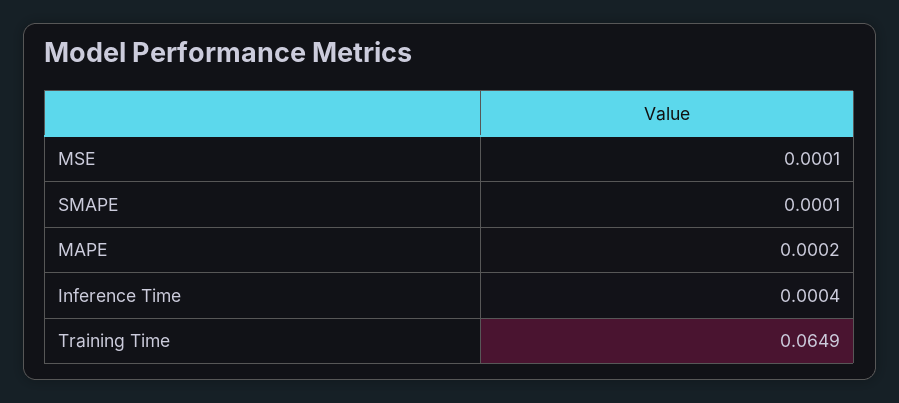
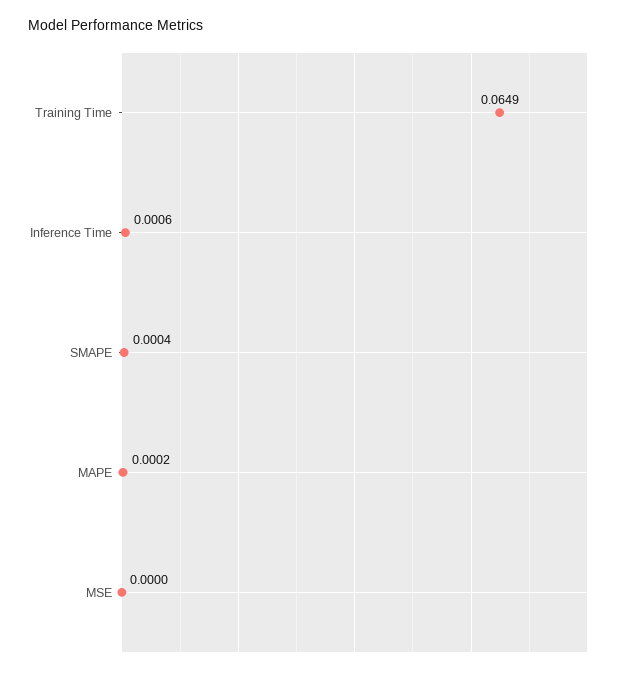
  {
-   "MSE": 0.0001,
+   "MSE": 0,
-   "SMAPE": 0.0001,
+   "SMAPE": 0.0004,
    "MAPE": 0.0002,
-   "Inference Time": 0.0004,
+   "Inference Time": 0.0006,
    "Training Time": 0.0649
  }

